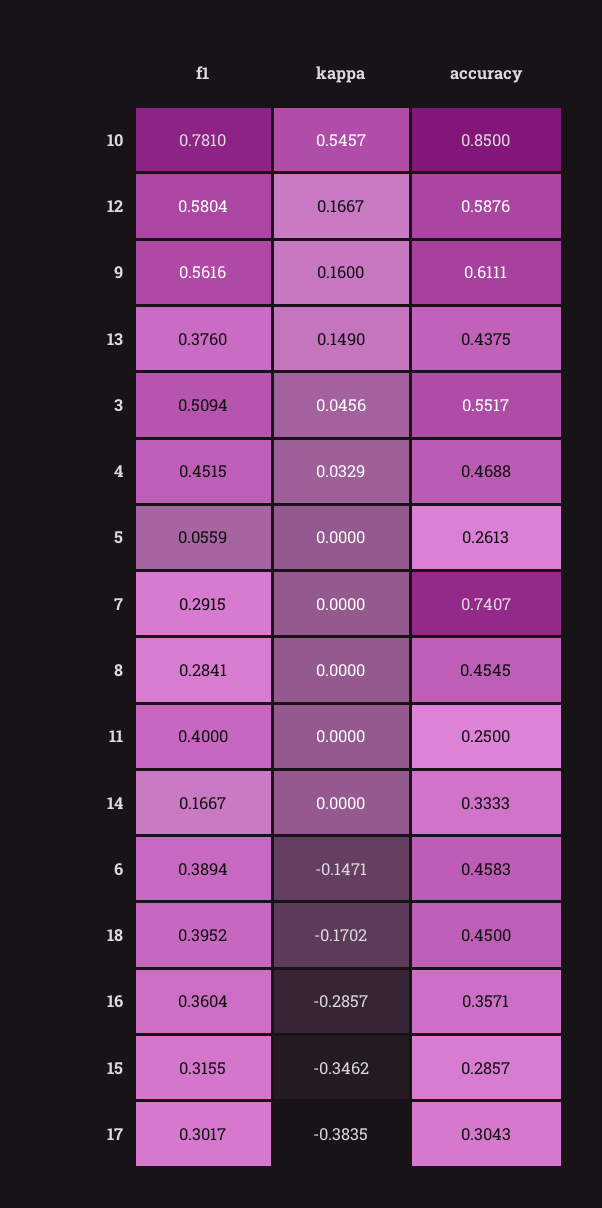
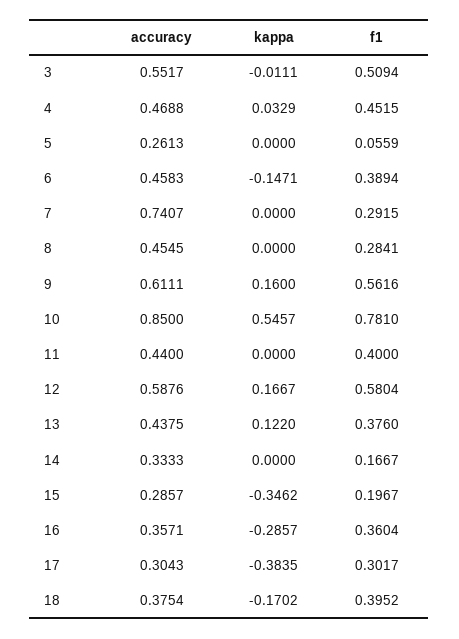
  {
    "f1": {
      "10": 0.781,
      "12": 0.5804,
      "9": 0.5616,
      "13": 0.376,
      "3": 0.5094,
      "4": 0.4515,
      "5": 0.0559,
      "7": 0.2915,
      "8": 0.2841,
      "11": 0.4,
      "14": 0.1667,
      "6": 0.3894,
      "18": 0.3952,
      "16": 0.3604,
-     "15": 0.3155,
+     "15": 0.1967,
      "17": 0.3017
    },
    "kappa": {
      "10": 0.5457,
      "12": 0.1667,
      "9": 0.16,
-     "13": 0.149,
+     "13": 0.122,
-     "3": 0.0456,
+     "3": -0.0111,
      "4": 0.0329,
      "5": 0,
      "7": 0,
      "8": 0,
      "11": 0,
      "14": 0,
      "6": -0.1471,
      "18": -0.1702,
      "16": -0.2857,
      "15": -0.3462,
      "17": -0.3835
    },
    "accuracy": {
      "10": 0.85,
      "12": 0.5876,
      "9": 0.6111,
      "13": 0.4375,
      "3": 0.5517,
      "4": 0.4688,
      "5": 0.2613,
      "7": 0.7407,
      "8": 0.4545,
-     "11": 0.25,
+     "11": 0.44,
      "14": 0.3333,
      "6": 0.4583,
-     "18": 0.45,
+     "18": 0.3754,
      "16": 0.3571,
      "15": 0.2857,
      "17": 0.3043
    }
  }

